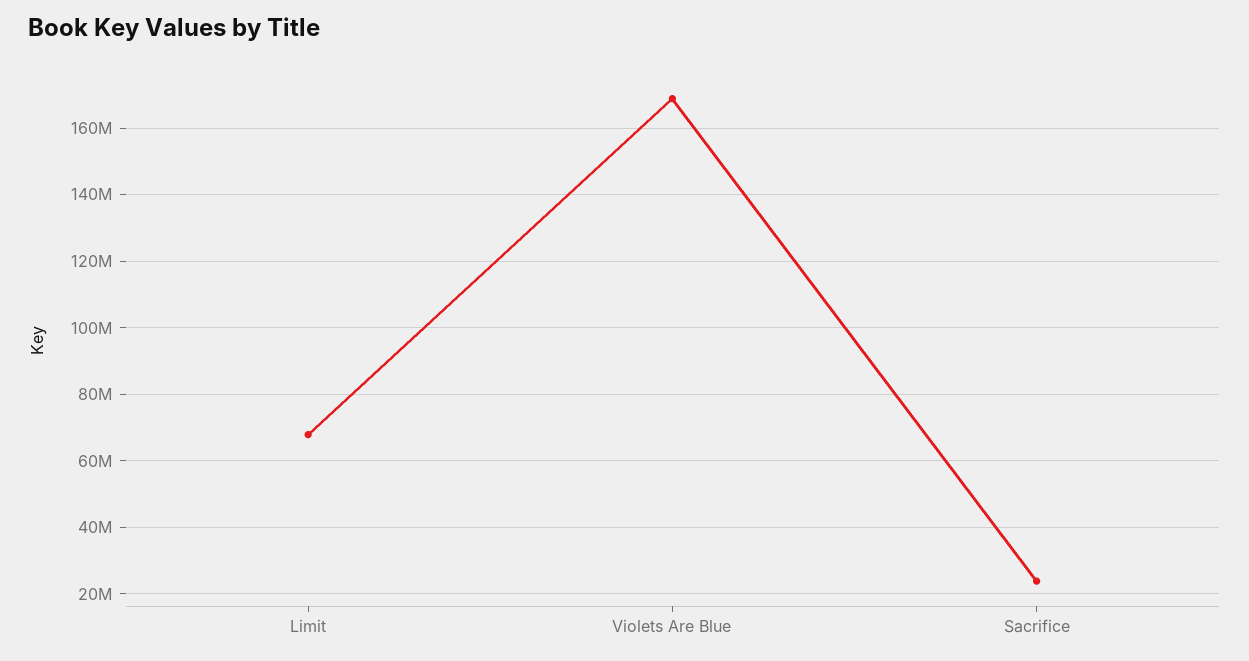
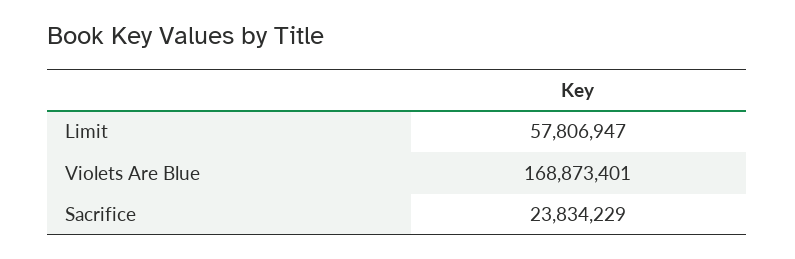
  {
-   "Limit": 68000000,
+   "Limit": 57806947,
    "Violets Are Blue": 168873401,
    "Sacrifice": 23834229
  }

